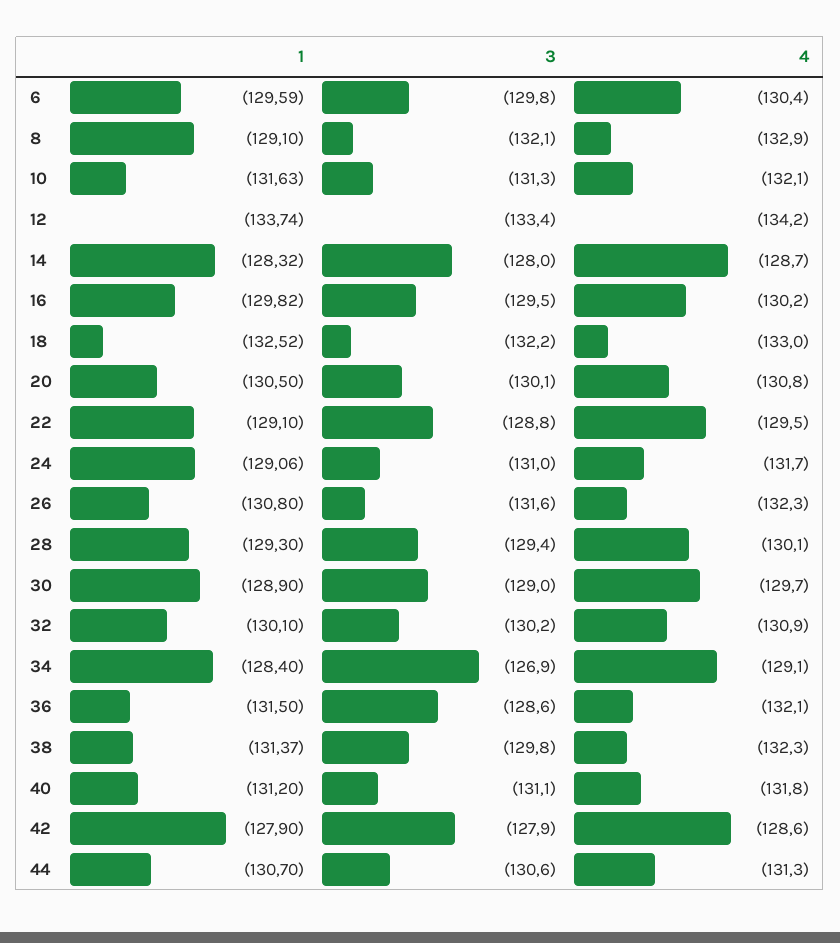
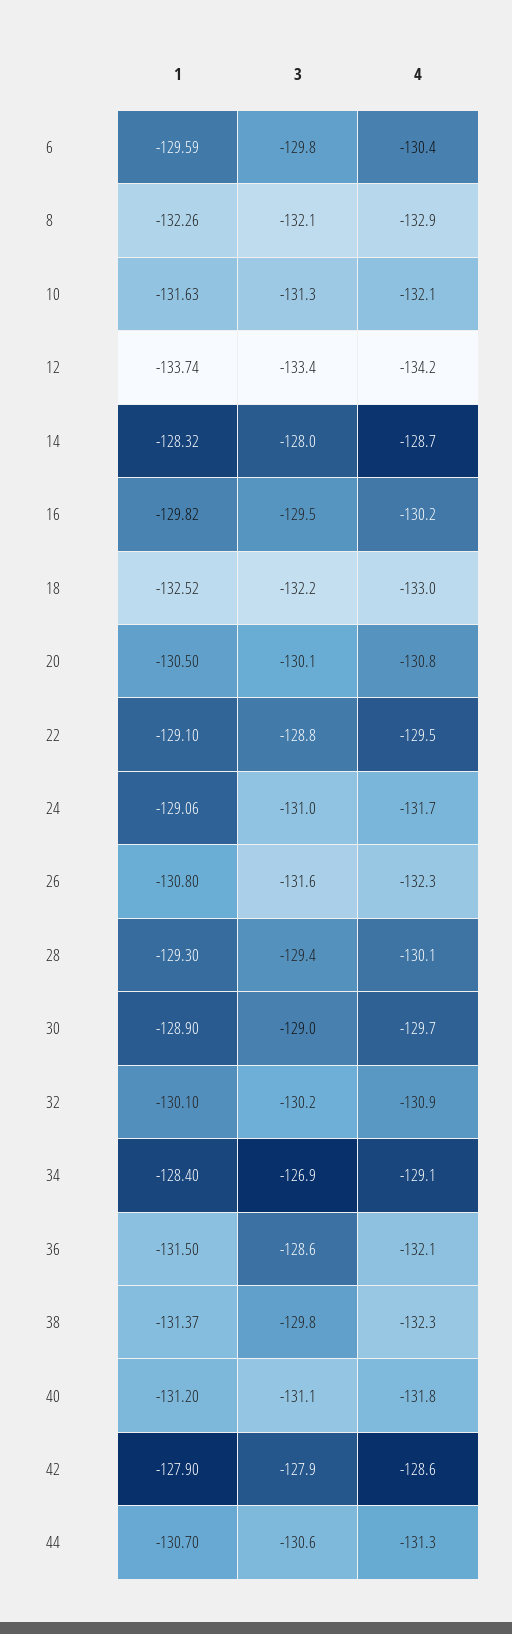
  {
    "1": {
      "6": -129.59,
-     "8": -129.1,
+     "8": -132.26,
      "10": -131.63,
      "12": -133.74,
      "14": -128.32,
      "16": -129.82,
      "18": -132.52,
      "20": -130.5,
      "22": -129.1,
      "24": -129.06,
      "26": -130.8,
      "28": -129.3,
      "30": -128.9,
      "32": -130.1,
      "34": -128.4,
      "36": -131.5,
      "38": -131.37,
      "40": -131.2,
      "42": -127.9,
      "44": -130.7
    },
    "3": {
      "6": -129.8,
      "8": -132.1,
      "10": -131.3,
      "12": -133.4,
      "14": -128,
      "16": -129.5,
      "18": -132.2,
      "20": -130.1,
      "22": -128.8,
      "24": -131,
      "26": -131.6,
      "28": -129.4,
      "30": -129,
      "32": -130.2,
      "34": -126.9,
      "36": -128.6,
      "38": -129.8,
      "40": -131.1,
      "42": -127.9,
      "44": -130.6
    },
    "4": {
      "6": -130.4,
      "8": -132.9,
      "10": -132.1,
      "12": -134.2,
      "14": -128.7,
      "16": -130.2,
      "18": -133,
      "20": -130.8,
      "22": -129.5,
      "24": -131.7,
      "26": -132.3,
      "28": -130.1,
      "30": -129.7,
      "32": -130.9,
      "34": -129.1,
      "36": -132.1,
      "38": -132.3,
      "40": -131.8,
      "42": -128.6,
      "44": -131.3
    }
  }

